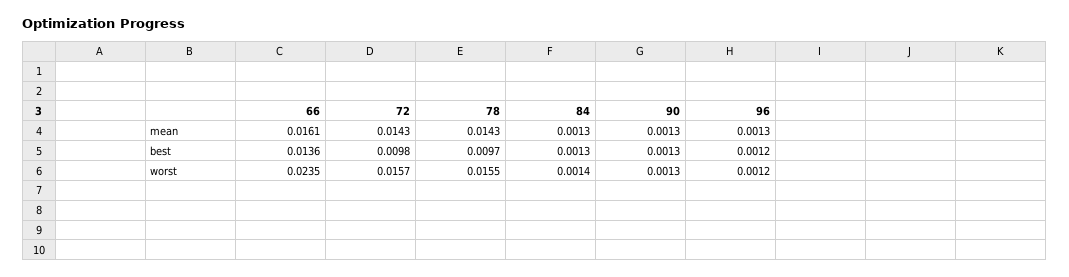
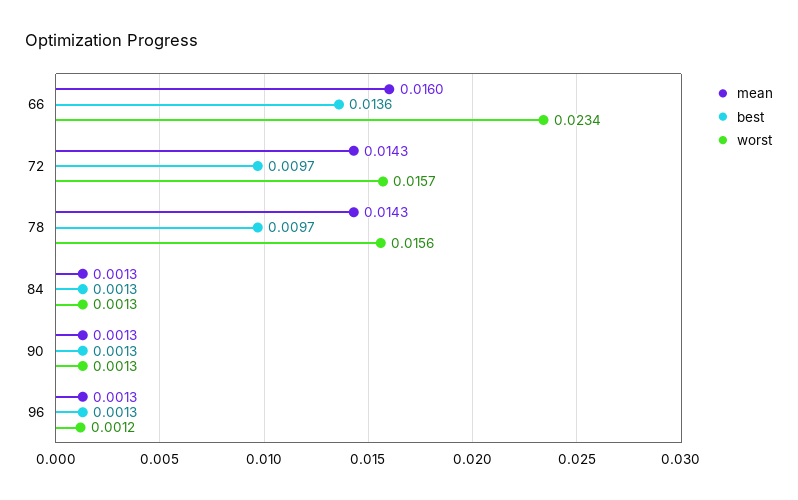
  {
    "mean": {
-     "66": 0.0161,
+     "66": 0.016,
      "72": 0.0143,
      "78": 0.0143,
      "84": 0.0013,
      "90": 0.0013,
      "96": 0.0013
    },
    "best": {
      "66": 0.0136,
-     "72": 0.0098,
+     "72": 0.0097,
      "78": 0.0097,
      "84": 0.0013,
      "90": 0.0013,
-     "96": 0.0012
+     "96": 0.0013
    },
    "worst": {
-     "66": 0.0235,
+     "66": 0.0234,
      "72": 0.0157,
-     "78": 0.0155,
+     "78": 0.0156,
-     "84": 0.0014,
+     "84": 0.0013,
      "90": 0.0013,
      "96": 0.0012
    }
  }

